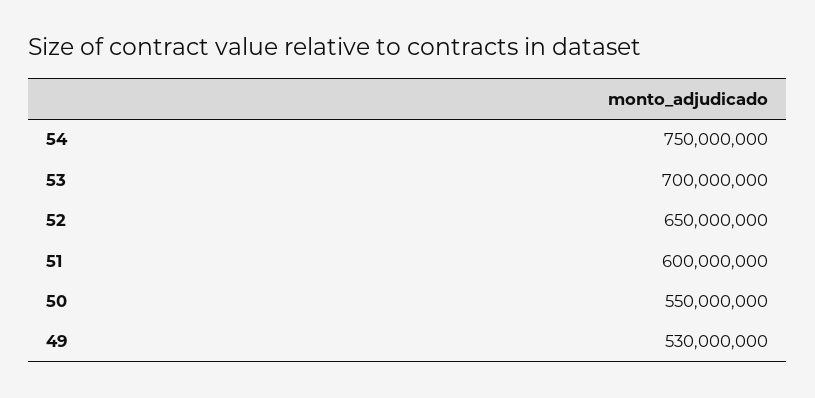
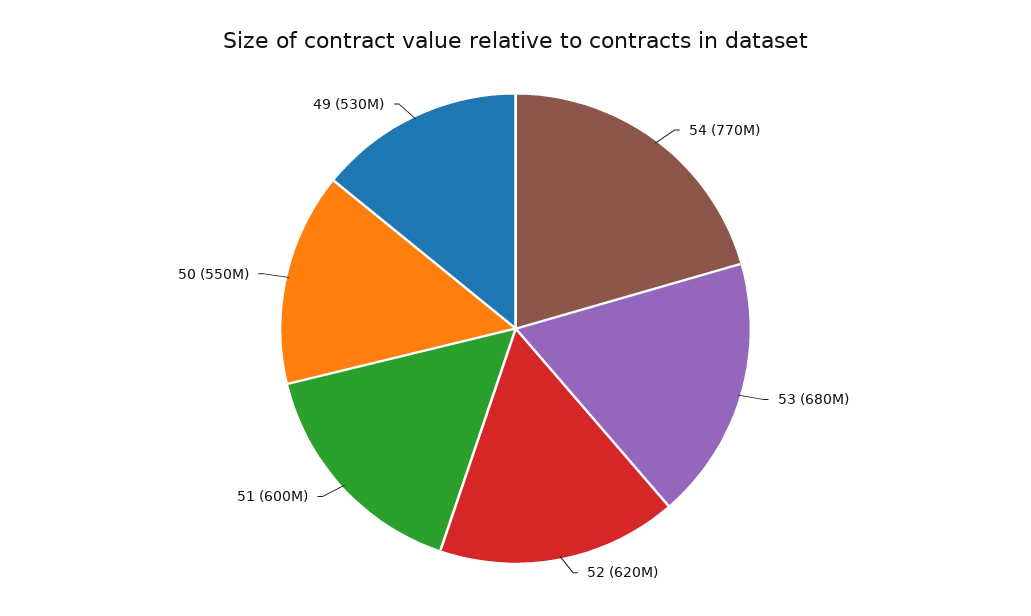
  {
-   "54": 750000000,
+   "54": 770000000,
-   "53": 700000000,
+   "53": 680000000,
-   "52": 650000000,
+   "52": 620000000,
    "51": 600000000,
    "50": 550000000,
    "49": 530000000
  }

